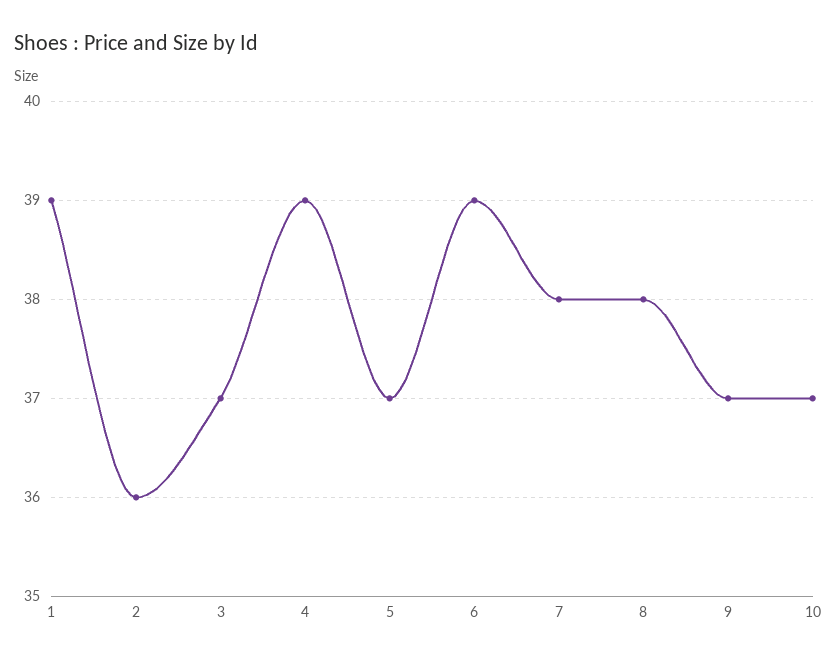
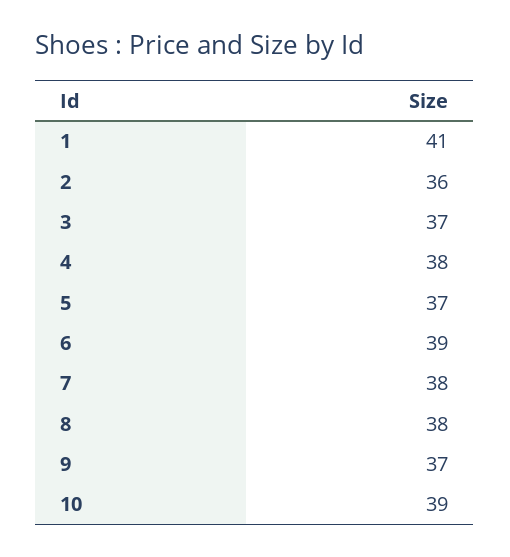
  {
-   "1": 39,
+   "1": 41,
    "2": 36,
    "3": 37,
-   "4": 39,
+   "4": 38,
    "5": 37,
    "6": 39,
    "7": 38,
    "8": 38,
    "9": 37,
-   "10": 37
+   "10": 39
  }

